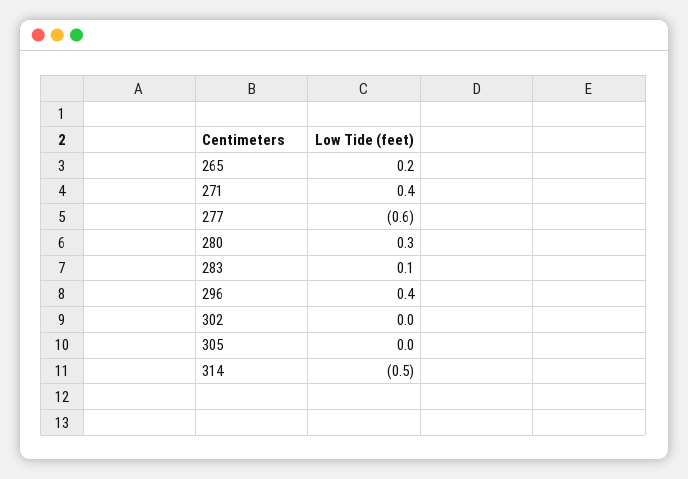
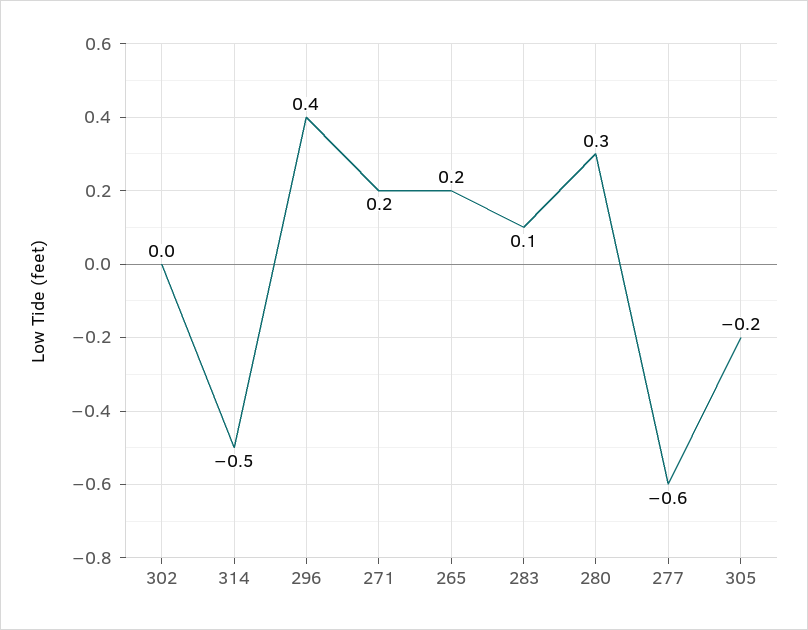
  {
    "265": 0.2,
-   "271": 0.4,
+   "271": 0.2,
    "277": -0.6,
    "280": 0.3,
    "283": 0.1,
    "296": 0.4,
    "302": 0,
-   "305": 0,
+   "305": -0.2,
    "314": -0.5
  }

